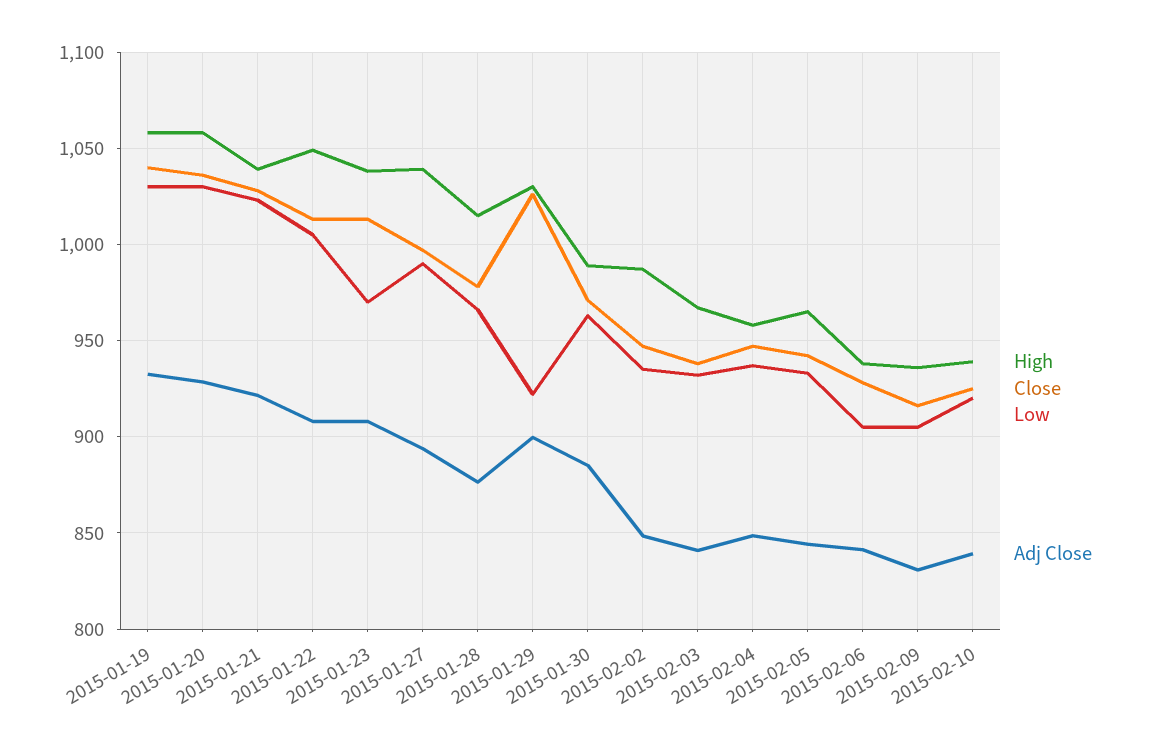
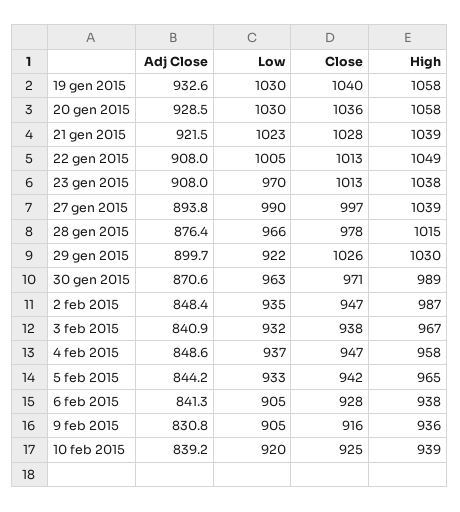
  {
    "High": {
      "2015-01-19": 1058,
      "2015-01-20": 1058,
      "2015-01-21": 1039,
      "2015-01-22": 1049,
      "2015-01-23": 1038,
      "2015-01-27": 1039,
      "2015-01-28": 1015,
      "2015-01-29": 1030,
      "2015-01-30": 989,
      "2015-02-02": 987,
      "2015-02-03": 967,
      "2015-02-04": 958,
      "2015-02-05": 965,
      "2015-02-06": 938,
      "2015-02-09": 936,
      "2015-02-10": 939
    },
    "Close": {
      "2015-01-19": 1040,
      "2015-01-20": 1036,
      "2015-01-21": 1028,
      "2015-01-22": 1013,
      "2015-01-23": 1013,
      "2015-01-27": 997,
      "2015-01-28": 978,
      "2015-01-29": 1026,
      "2015-01-30": 971,
      "2015-02-02": 947,
      "2015-02-03": 938,
      "2015-02-04": 947,
      "2015-02-05": 942,
      "2015-02-06": 928,
      "2015-02-09": 916,
      "2015-02-10": 925
    },
    "Low": {
      "2015-01-19": 1030,
      "2015-01-20": 1030,
      "2015-01-21": 1023,
      "2015-01-22": 1005,
      "2015-01-23": 970,
      "2015-01-27": 990,
      "2015-01-28": 966,
      "2015-01-29": 922,
      "2015-01-30": 963,
      "2015-02-02": 935,
      "2015-02-03": 932,
      "2015-02-04": 937,
      "2015-02-05": 933,
      "2015-02-06": 905,
      "2015-02-09": 905,
      "2015-02-10": 920
    },
    "Adj Close": {
      "2015-01-19": 932.6,
      "2015-01-20": 928.5,
      "2015-01-21": 921.5,
      "2015-01-22": 908,
      "2015-01-23": 908,
      "2015-01-27": 893.8,
      "2015-01-28": 876.4,
      "2015-01-29": 899.7,
-     "2015-01-30": 885,
+     "2015-01-30": 870.6,
      "2015-02-02": 848.4,
      "2015-02-03": 840.9,
      "2015-02-04": 848.6,
      "2015-02-05": 844.2,
      "2015-02-06": 841.3,
      "2015-02-09": 830.8,
      "2015-02-10": 839.2
    }
  }

